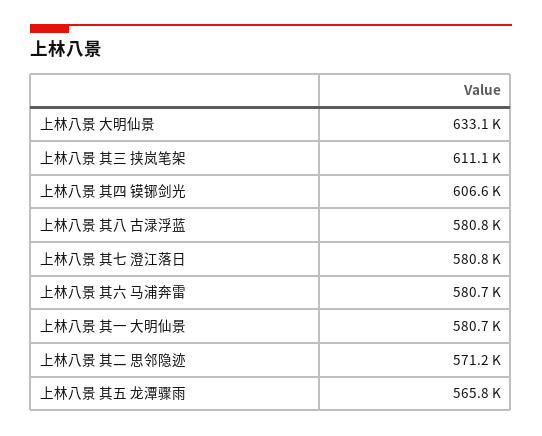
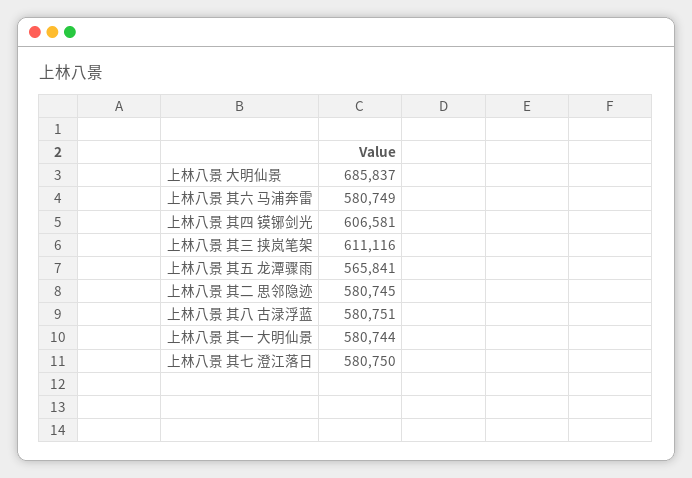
  {
-   "上林八景 大明仙景": 633100,
+   "上林八景 大明仙景": 685837,
    "上林八景 其三 挟岚笔架": 611116,
    "上林八景 其四 镆铘剑光": 606581,
    "上林八景 其八 古渌浮蓝": 580751,
    "上林八景 其七 澄江落日": 580750,
    "上林八景 其六 马浦奔雷": 580749,
    "上林八景 其一 大明仙景": 580744,
-   "上林八景 其二 思邻隐迹": 571200,
+   "上林八景 其二 思邻隐迹": 580745,
    "上林八景 其五 龙潭骤雨": 565841
  }

